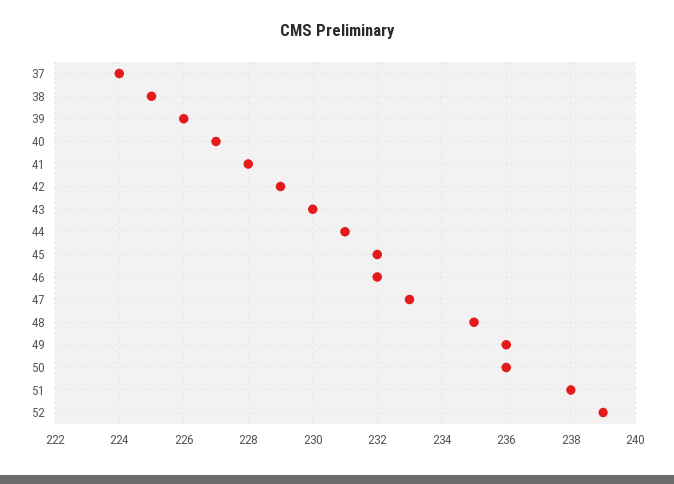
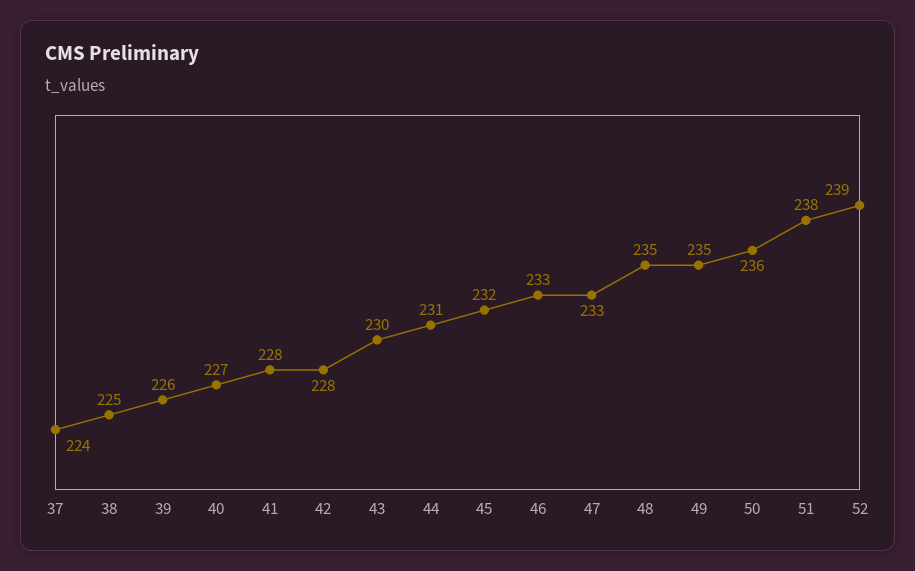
  {
    "37": 224,
    "38": 225,
    "39": 226,
    "40": 227,
    "41": 228,
-   "42": 229,
+   "42": 228,
    "43": 230,
    "44": 231,
    "45": 232,
-   "46": 232,
+   "46": 233,
    "47": 233,
    "48": 235,
-   "49": 236,
+   "49": 235,
    "50": 236,
    "51": 238,
    "52": 239
  }

